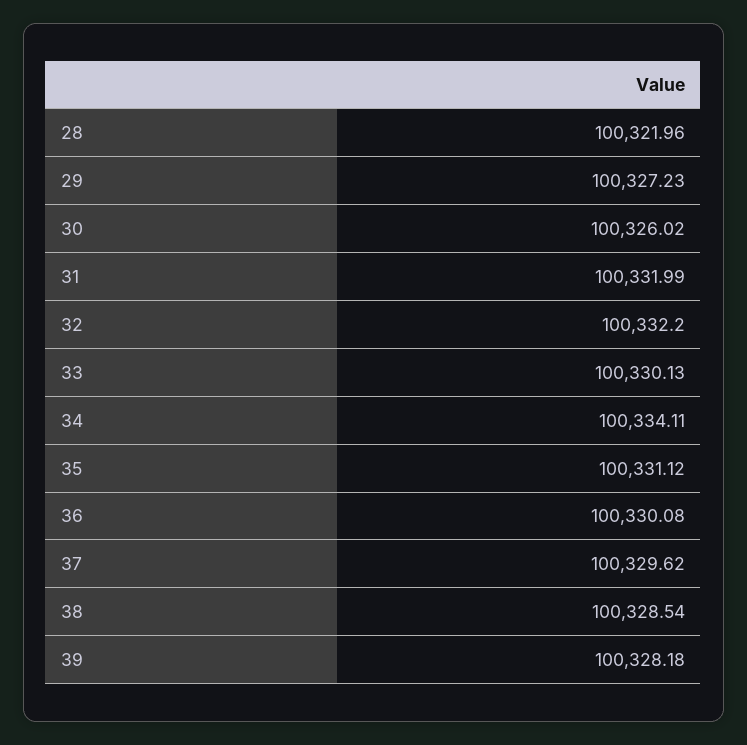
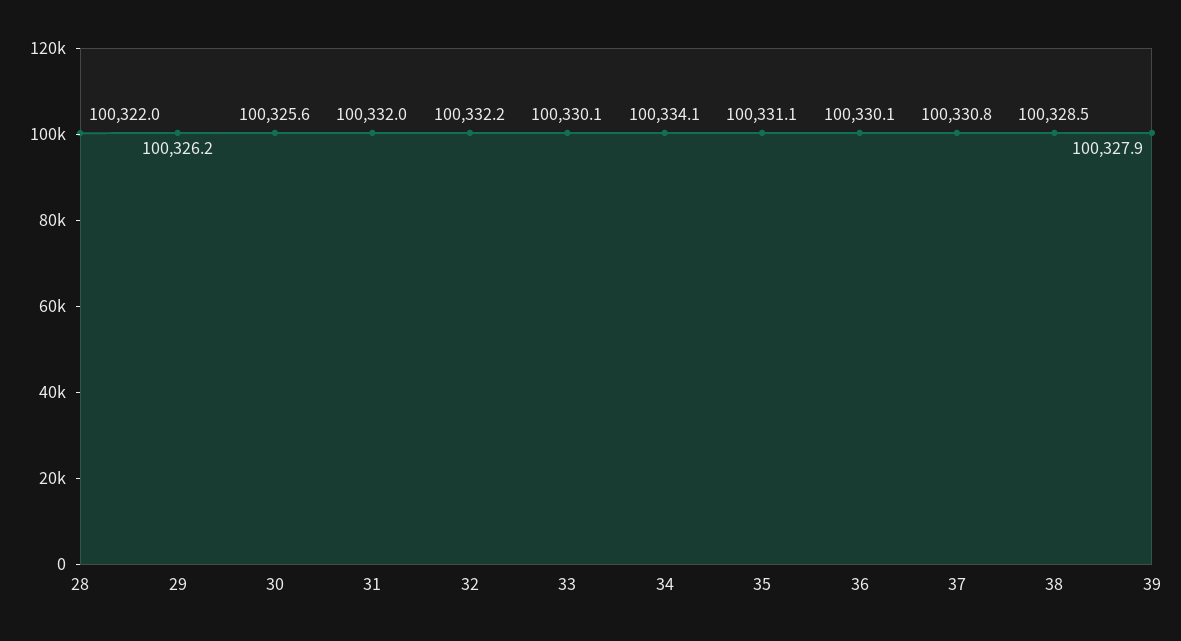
  {
    "28": 100321.96,
-   "29": 100327.23,
+   "29": 100326.2,
-   "30": 100326.02,
+   "30": 100325.6,
    "31": 100331.99,
    "32": 100332.2,
    "33": 100330.13,
    "34": 100334.11,
    "35": 100331.12,
    "36": 100330.08,
-   "37": 100329.62,
+   "37": 100330.8,
    "38": 100328.54,
-   "39": 100328.18
+   "39": 100327.9
  }

